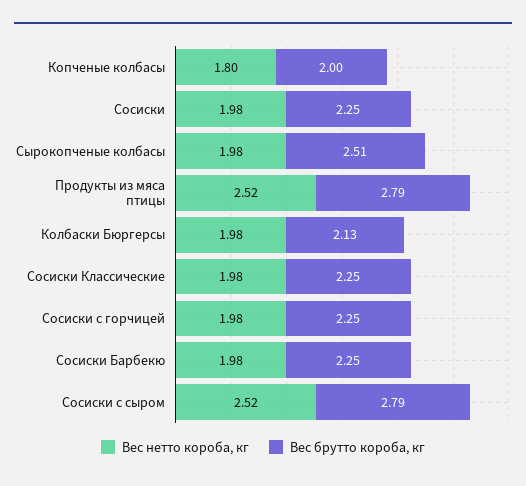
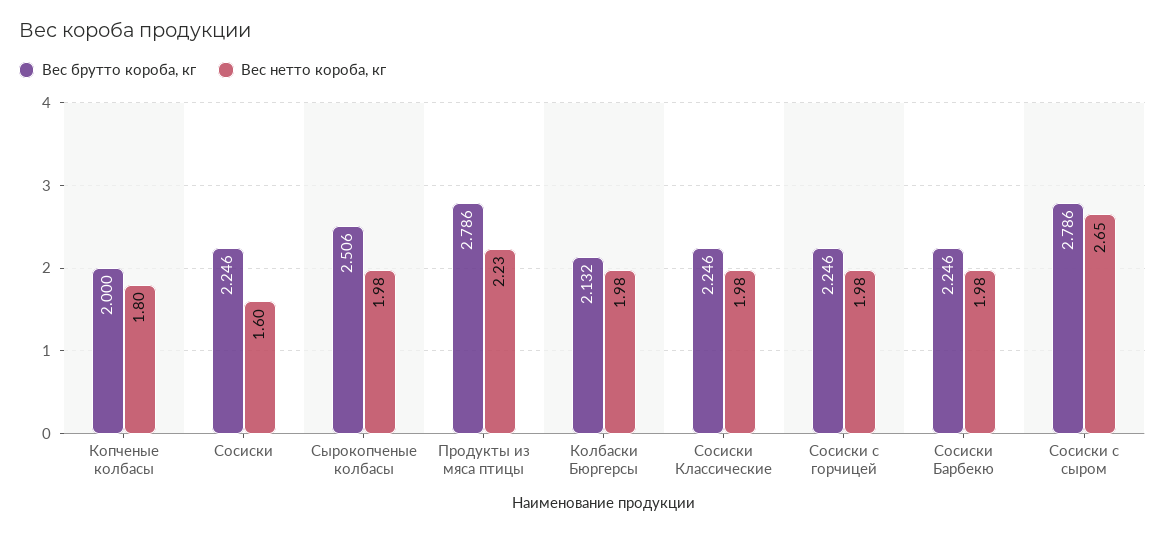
  {
    "Вес нетто короба, кг": {
      "Копченые колбасы": 1.8,
-     "Сосиски": 1.98,
+     "Сосиски": 1.6,
      "Сырокопченые колбасы": 1.98,
-     "Продукты из мяса птицы": 2.52,
+     "Продукты из мяса птицы": 2.23,
      "Колбаски Бюргерсы": 1.98,
      "Сосиски Классические": 1.98,
      "Сосиски с горчицей": 1.98,
      "Сосиски Барбекю": 1.98,
-     "Сосиски с сыром": 2.52
+     "Сосиски с сыром": 2.65
    },
    "Вес брутто короба, кг": {
      "Копченые колбасы": 2,
      "Сосиски": 2.246,
      "Сырокопченые колбасы": 2.506,
      "Продукты из мяса птицы": 2.786,
      "Колбаски Бюргерсы": 2.132,
      "Сосиски Классические": 2.246,
      "Сосиски с горчицей": 2.246,
      "Сосиски Барбекю": 2.246,
      "Сосиски с сыром": 2.786
    }
  }

